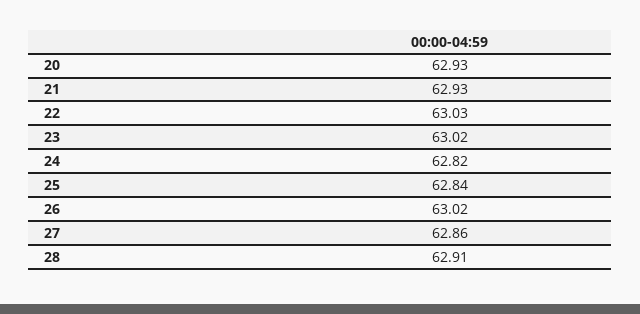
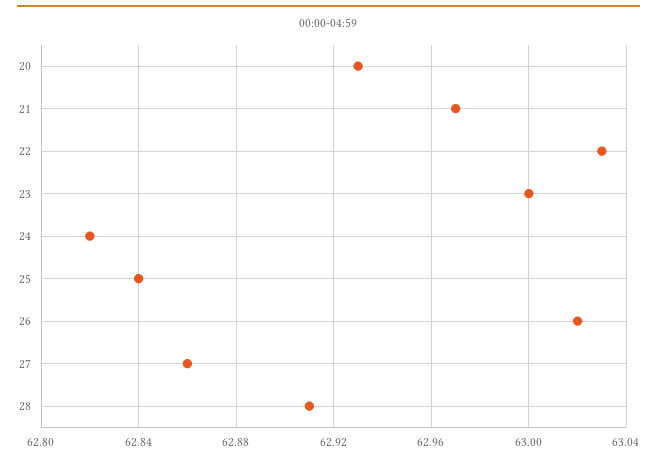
  {
    "20": 62.93,
-   "21": 62.93,
+   "21": 62.97,
    "22": 63.03,
-   "23": 63.02,
+   "23": 63,
    "24": 62.82,
    "25": 62.84,
    "26": 63.02,
    "27": 62.86,
    "28": 62.91
  }

